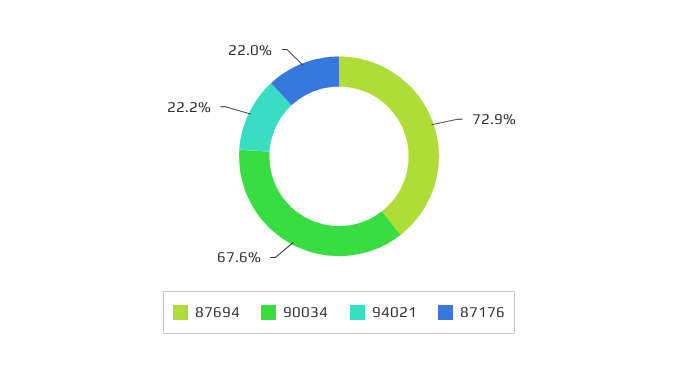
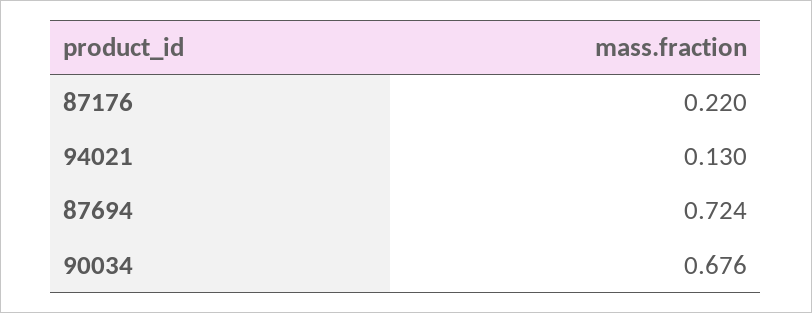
  {
-   "87694": 0.729,
+   "87694": 0.724,
    "90034": 0.676,
-   "94021": 0.222,
+   "94021": 0.13,
    "87176": 0.22
  }

